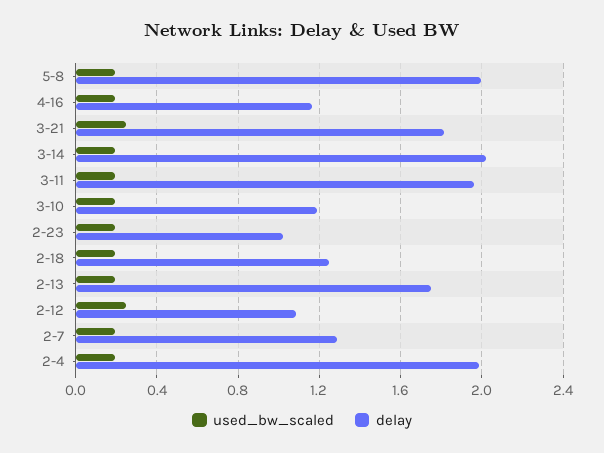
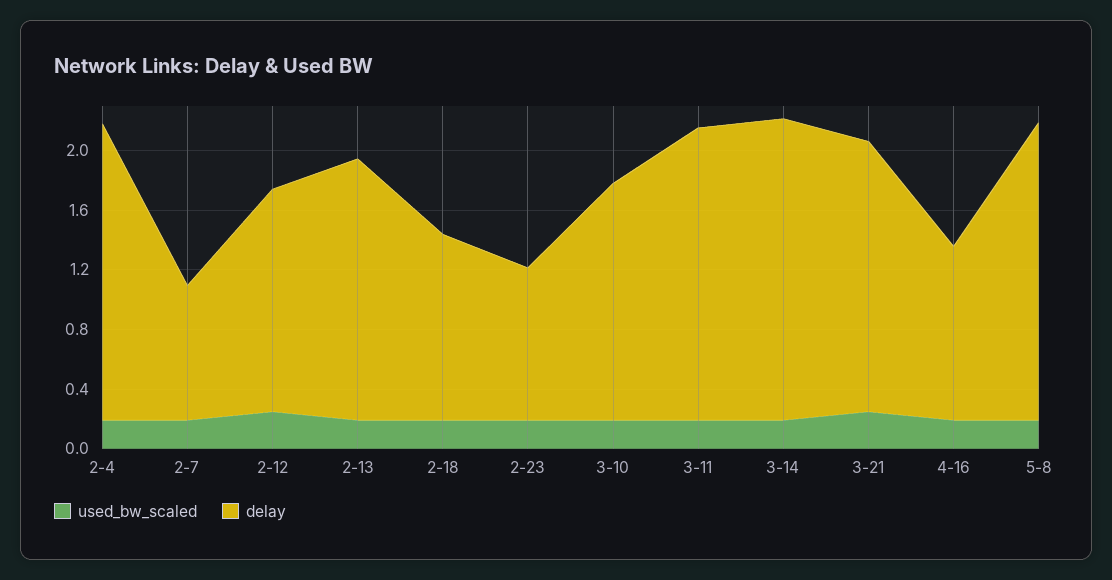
  {
    "used_bw_scaled": {
      "5-8": 0.2,
      "4-16": 0.2,
      "3-21": 0.25,
      "3-14": 0.2,
      "3-11": 0.2,
      "3-10": 0.2,
      "2-23": 0.2,
      "2-18": 0.2,
      "2-13": 0.2,
      "2-12": 0.25,
      "2-7": 0.2,
      "2-4": 0.2
    },
    "delay": {
      "5-8": 2,
      "4-16": 1.15,
      "3-21": 1.8,
      "3-14": 2,
      "3-11": 1.95,
-     "3-10": 1.2,
+     "3-10": 1.6,
      "2-23": 1,
      "2-18": 1.25,
      "2-13": 1.75,
-     "2-12": 1.1,
+     "2-12": 1.5,
-     "2-7": 1.3,
+     "2-7": 0.9,
      "2-4": 2
    }
  }

